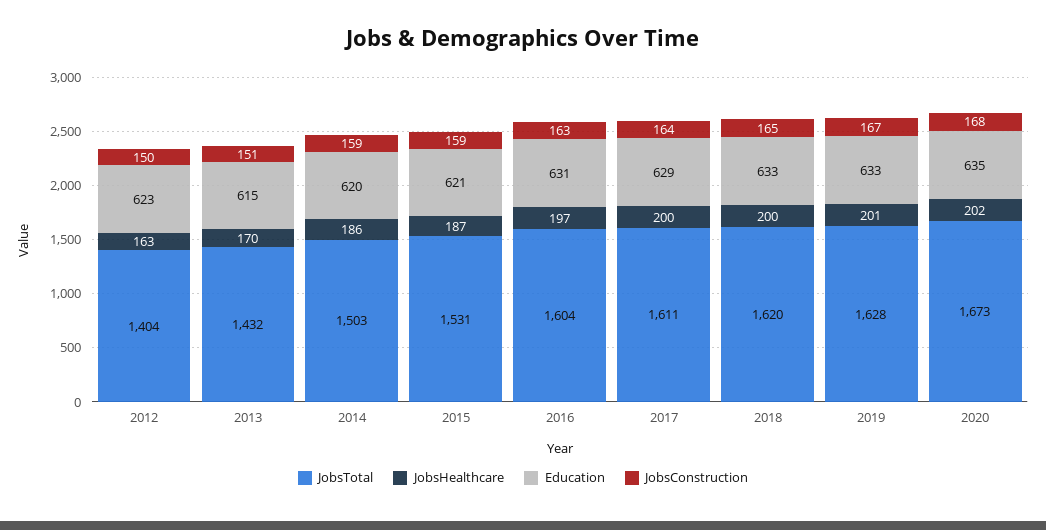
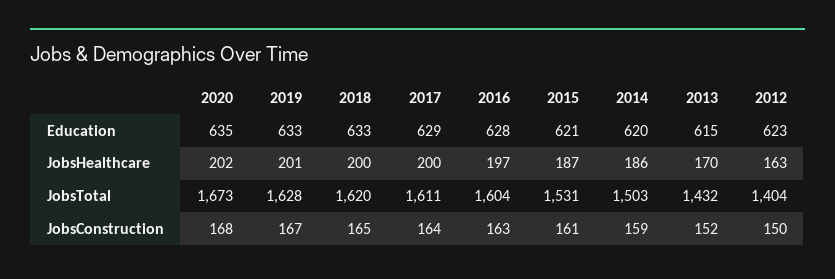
  {
    "JobsTotal": {
      "2012": 1404,
      "2013": 1432,
      "2014": 1503,
      "2015": 1531,
      "2016": 1604,
      "2017": 1611,
      "2018": 1620,
      "2019": 1628,
      "2020": 1673
    },
    "JobsHealthcare": {
      "2012": 163,
      "2013": 170,
      "2014": 186,
      "2015": 187,
      "2016": 197,
      "2017": 200,
      "2018": 200,
      "2019": 201,
      "2020": 202
    },
    "Education": {
      "2012": 623,
      "2013": 615,
      "2014": 620,
      "2015": 621,
-     "2016": 631,
+     "2016": 628,
      "2017": 629,
      "2018": 633,
      "2019": 633,
      "2020": 635
    },
    "JobsConstruction": {
      "2012": 150,
-     "2013": 151,
+     "2013": 152,
      "2014": 159,
-     "2015": 159,
+     "2015": 161,
      "2016": 163,
      "2017": 164,
      "2018": 165,
      "2019": 167,
      "2020": 168
    }
  }

